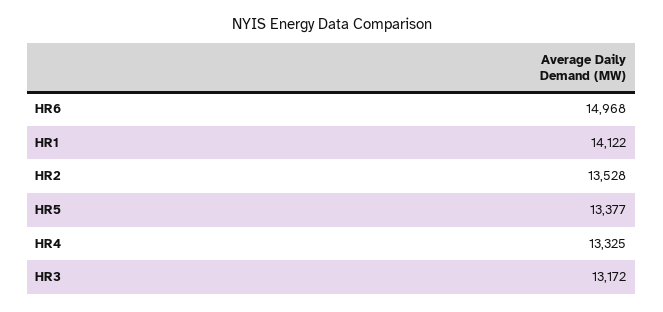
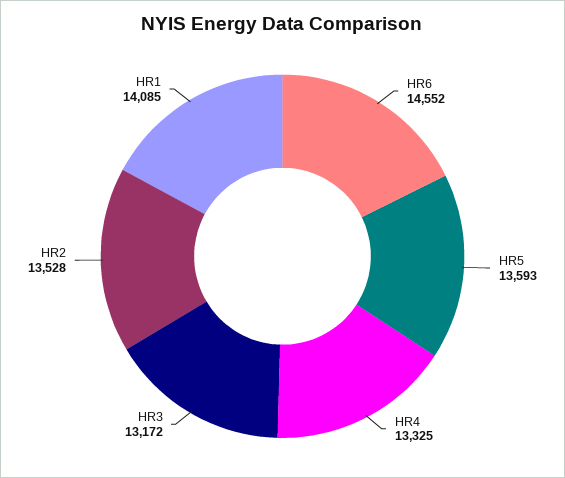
  {
-   "HR6": 14968,
+   "HR6": 14552,
-   "HR1": 14122,
+   "HR1": 14085,
    "HR2": 13528,
-   "HR5": 13377,
+   "HR5": 13593,
    "HR4": 13325,
    "HR3": 13172
  }

